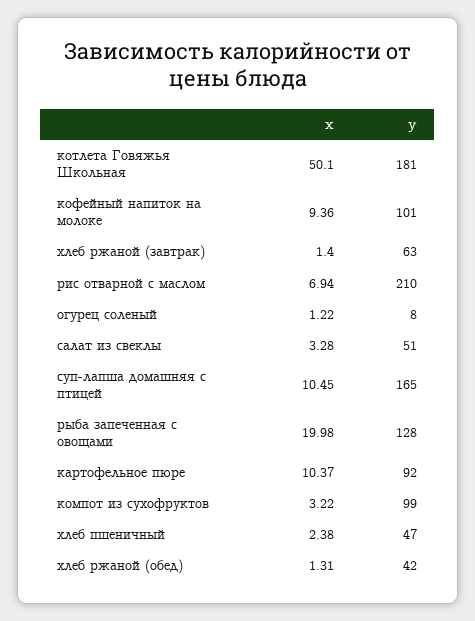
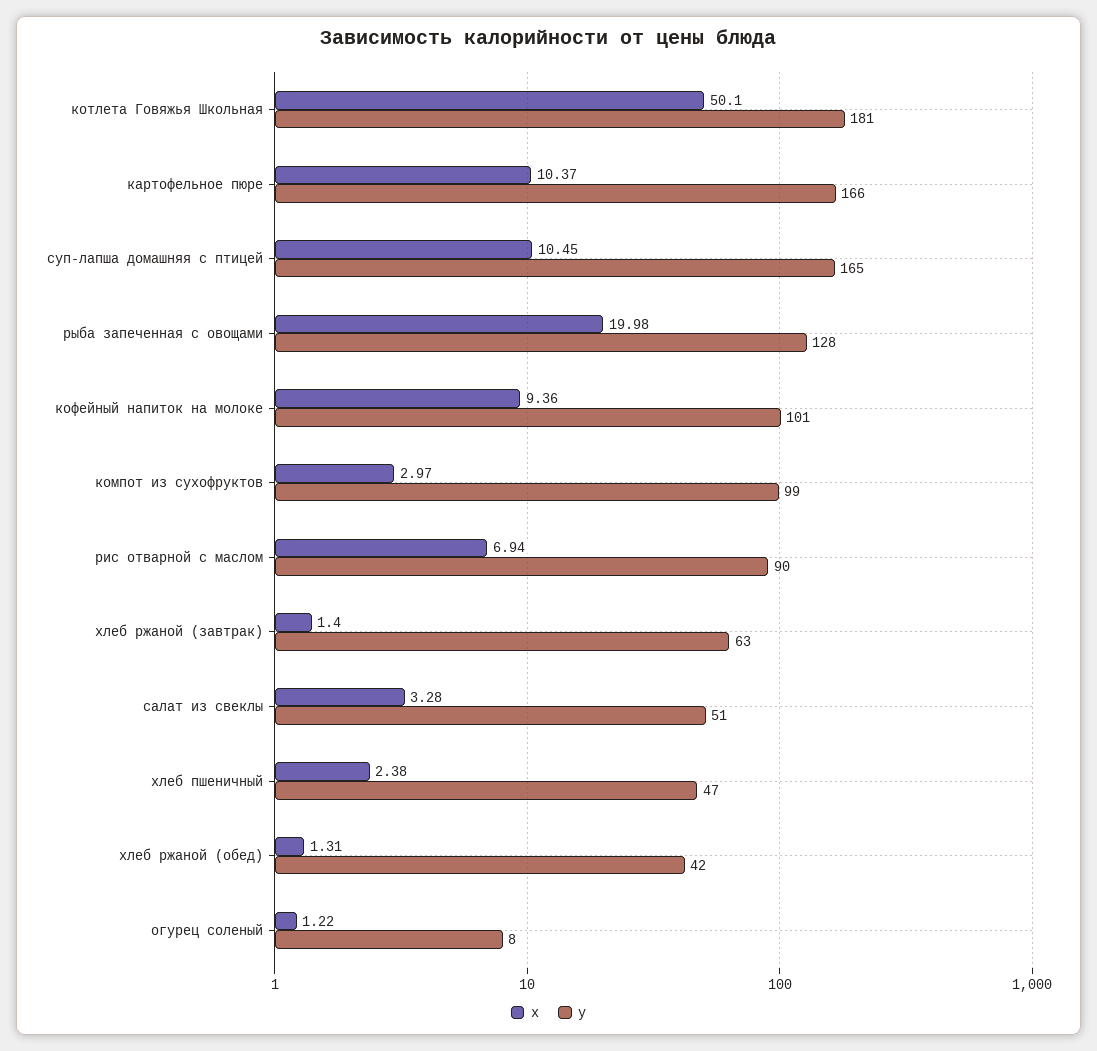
  {
    "x": {
      "котлета Говяжья Школьная": 50.1,
      "кофейный напиток на молоке": 9.36,
      "хлеб ржаной (завтрак)": 1.4,
      "рис отварной с маслом": 6.94,
      "огурец соленый": 1.22,
      "салат из свеклы": 3.28,
      "суп-лапша домашняя с птицей": 10.45,
      "рыба запеченная с овощами": 19.98,
      "картофельное пюре": 10.37,
-     "компот из сухофруктов": 3.22,
+     "компот из сухофруктов": 2.97,
      "хлеб пшеничный": 2.38,
      "хлеб ржаной (обед)": 1.31
    },
    "y": {
      "котлета Говяжья Школьная": 181,
      "кофейный напиток на молоке": 101,
      "хлеб ржаной (завтрак)": 63,
-     "рис отварной с маслом": 210,
+     "рис отварной с маслом": 90,
      "огурец соленый": 8,
      "салат из свеклы": 51,
      "суп-лапша домашняя с птицей": 165,
      "рыба запеченная с овощами": 128,
-     "картофельное пюре": 92,
+     "картофельное пюре": 166,
      "компот из сухофруктов": 99,
      "хлеб пшеничный": 47,
      "хлеб ржаной (обед)": 42
    }
  }

